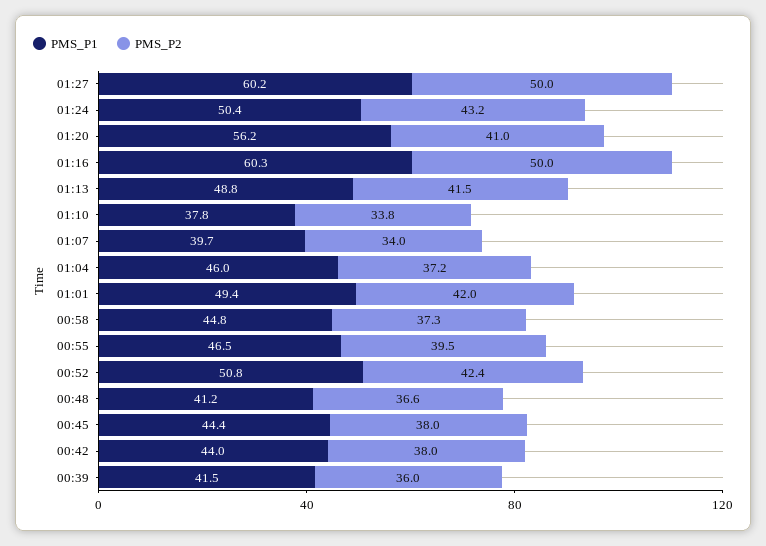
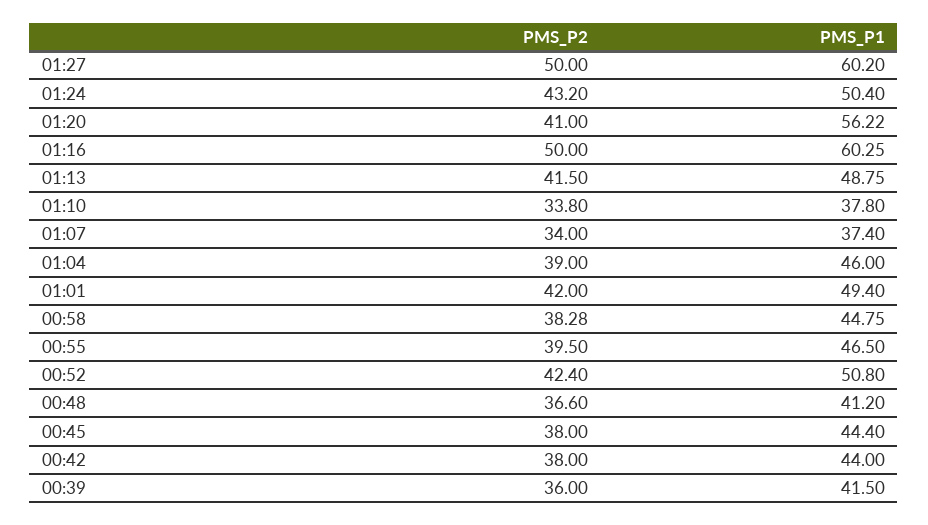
  {
    "PMS_P1": {
      "01:27": 60.2,
      "01:24": 50.4,
      "01:20": 56.22,
      "01:16": 60.25,
      "01:13": 48.75,
      "01:10": 37.8,
-     "01:07": 39.7,
+     "01:07": 37.4,
      "01:04": 46,
      "01:01": 49.4,
      "00:58": 44.75,
      "00:55": 46.5,
      "00:52": 50.8,
      "00:48": 41.2,
      "00:45": 44.4,
      "00:42": 44,
      "00:39": 41.5
    },
    "PMS_P2": {
      "01:27": 50,
      "01:24": 43.2,
      "01:20": 41,
      "01:16": 50,
      "01:13": 41.5,
      "01:10": 33.8,
      "01:07": 34,
-     "01:04": 37.2,
+     "01:04": 39,
      "01:01": 42,
-     "00:58": 37.3,
+     "00:58": 38.28,
      "00:55": 39.5,
      "00:52": 42.4,
      "00:48": 36.6,
      "00:45": 38,
      "00:42": 38,
      "00:39": 36
    }
  }

